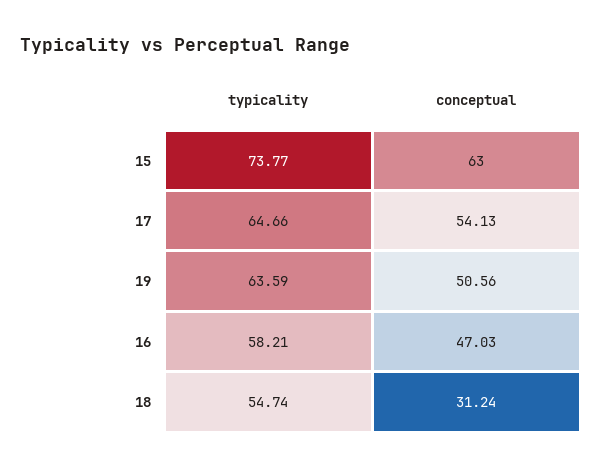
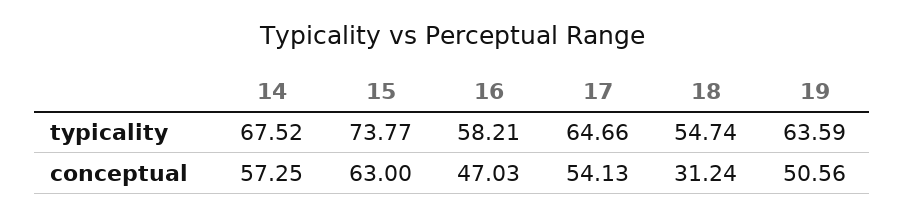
  {
    "typicality": {
      "15": 73.77,
      "17": 64.66,
      "19": 63.59,
      "16": 58.21,
-     "18": 54.74
+     "18": 54.74,
+     "14": 67.52
    },
    "conceptual": {
      "15": 63,
      "17": 54.13,
      "19": 50.56,
      "16": 47.03,
-     "18": 31.24
+     "18": 31.24,
+     "14": 57.25
    }
  }

